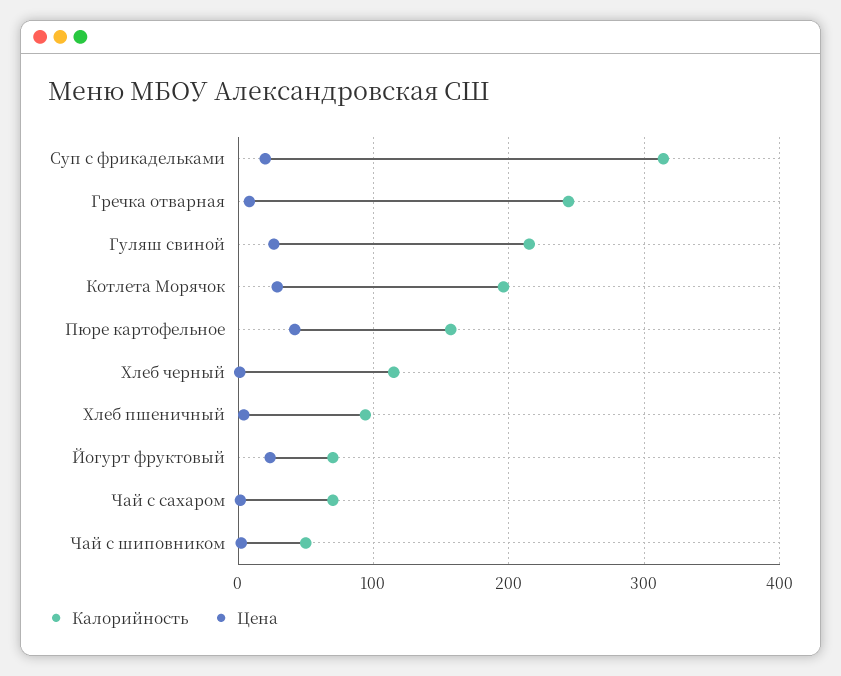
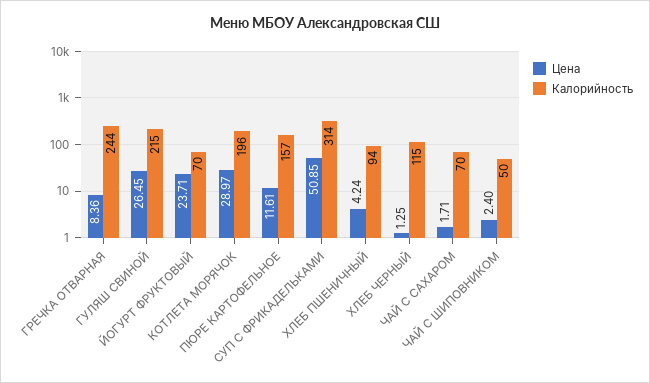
  {
    "Калорийность": {
      "Суп с фрикадельками": 314,
      "Гречка отварная": 244,
      "Гуляш свиной": 215,
      "Котлета Морячок": 196,
      "Пюре картофельное": 157,
      "Хлеб черный": 115,
      "Хлеб пшеничный": 94,
      "Йогурт фруктовый": 70,
      "Чай с сахаром": 70,
      "Чай с шиповником": 50
    },
    "Цена": {
-     "Суп с фрикадельками": 20,
+     "Суп с фрикадельками": 50.85,
      "Гречка отварная": 8.36,
      "Гуляш свиной": 26.45,
      "Котлета Морячок": 28.97,
-     "Пюре картофельное": 40,
+     "Пюре картофельное": 11.61,
      "Хлеб черный": 1.25,
      "Хлеб пшеничный": 4.24,
      "Йогурт фруктовый": 23.71,
      "Чай с сахаром": 1.71,
      "Чай с шиповником": 2.4
    }
  }

